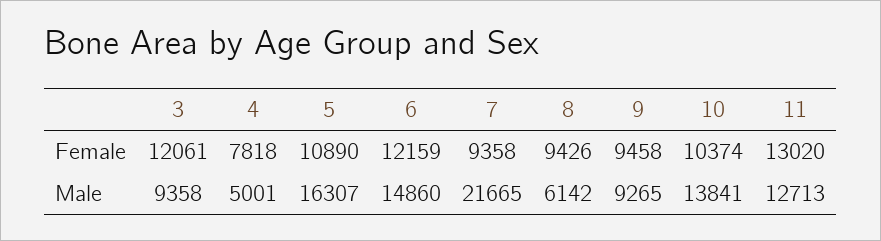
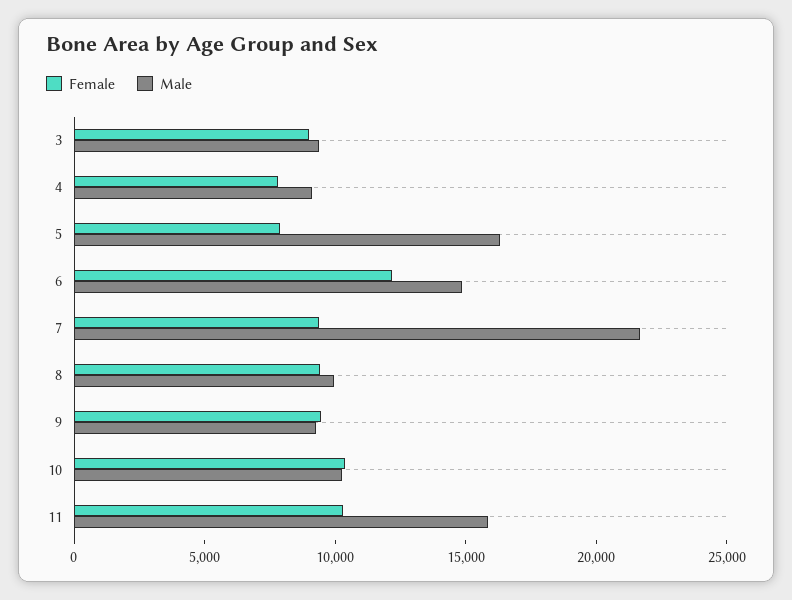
  {
    "Female": {
-     "3": 12061,
+     "3": 9000,
      "4": 7818,
-     "5": 10890,
+     "5": 8000,
      "6": 12159,
      "7": 9358,
      "8": 9426,
      "9": 9458,
      "10": 10374,
-     "11": 13020
+     "11": 10000
    },
    "Male": {
      "3": 9358,
-     "4": 5001,
+     "4": 9000,
      "5": 16307,
      "6": 14860,
      "7": 21665,
-     "8": 6142,
+     "8": 10000,
      "9": 9265,
-     "10": 13841,
+     "10": 10000,
-     "11": 12713
+     "11": 16000
    }
  }

